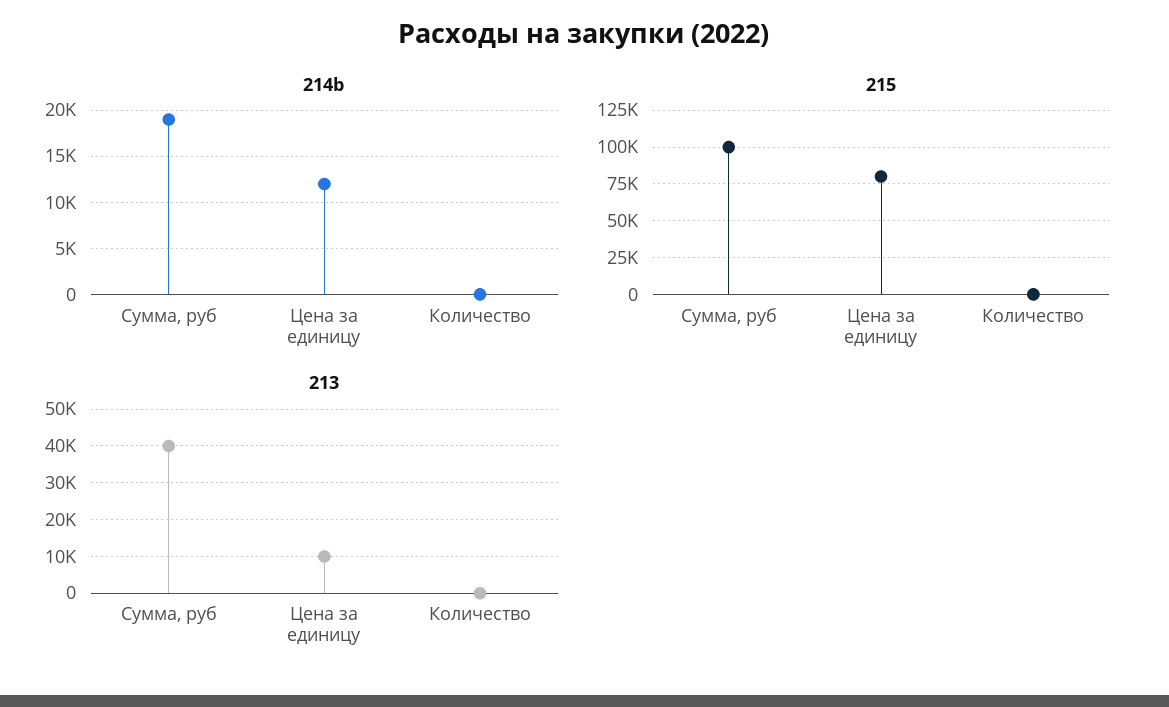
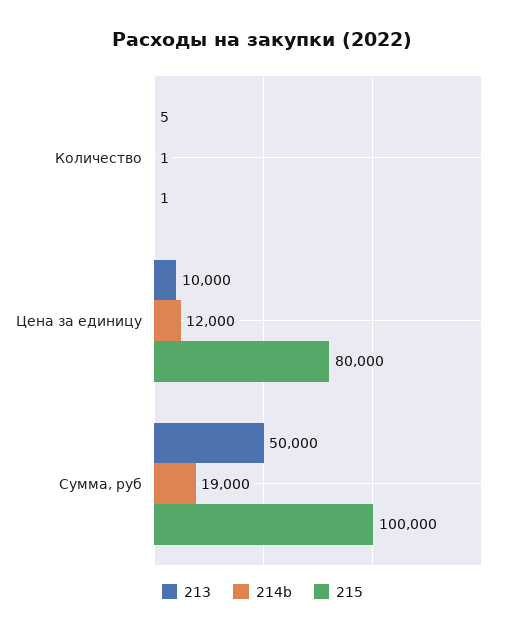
  {
    "214b": {
      "Сумма, руб": 19000,
      "Цена за единицу": 12000,
      "Количество": 1
    },
    "215": {
      "Сумма, руб": 100000,
      "Цена за единицу": 80000,
      "Количество": 1
    },
    "213": {
-     "Сумма, руб": 40000,
+     "Сумма, руб": 50000,
      "Цена за единицу": 10000,
      "Количество": 5
    }
  }

